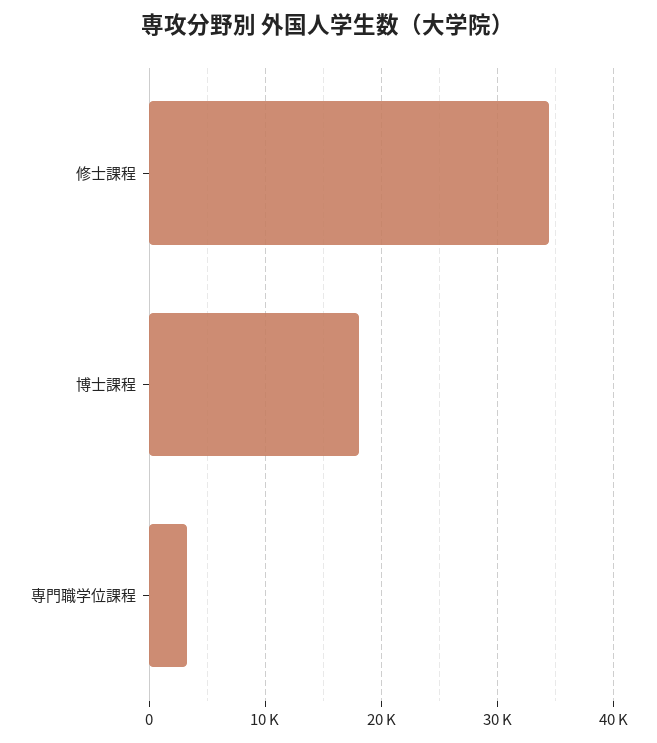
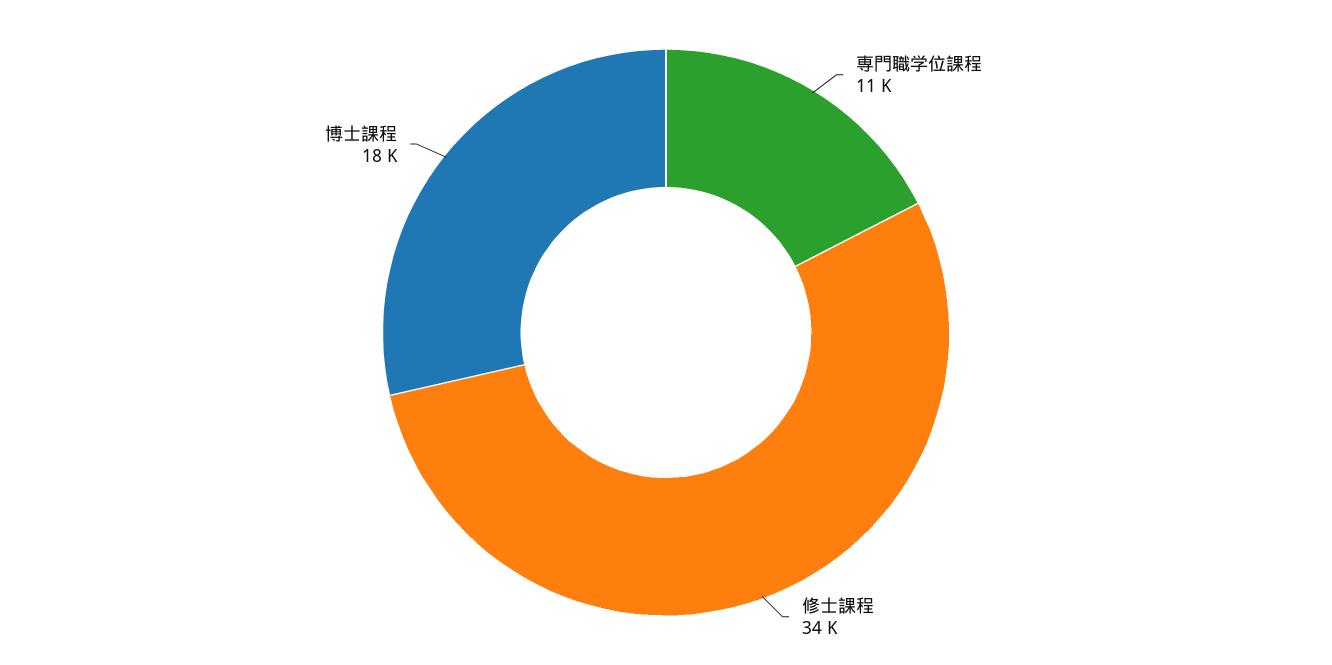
  {
    "修士課程": 34000,
    "博士課程": 18000,
-   "専門職学位課程": 3000
+   "専門職学位課程": 11000
  }

